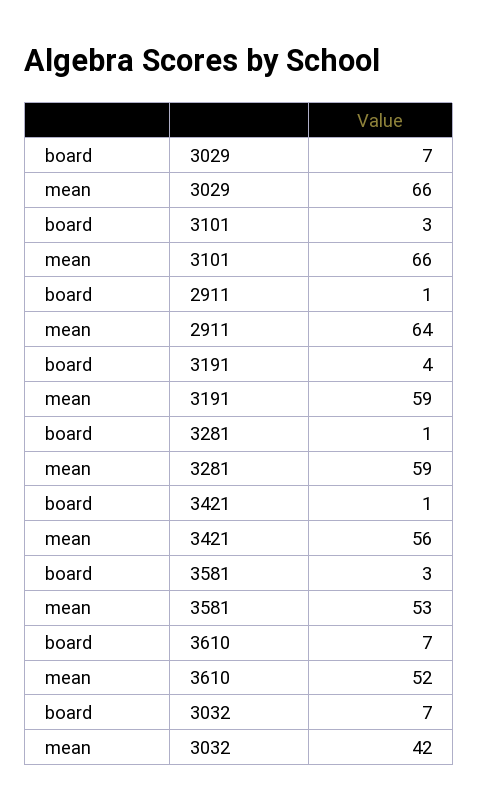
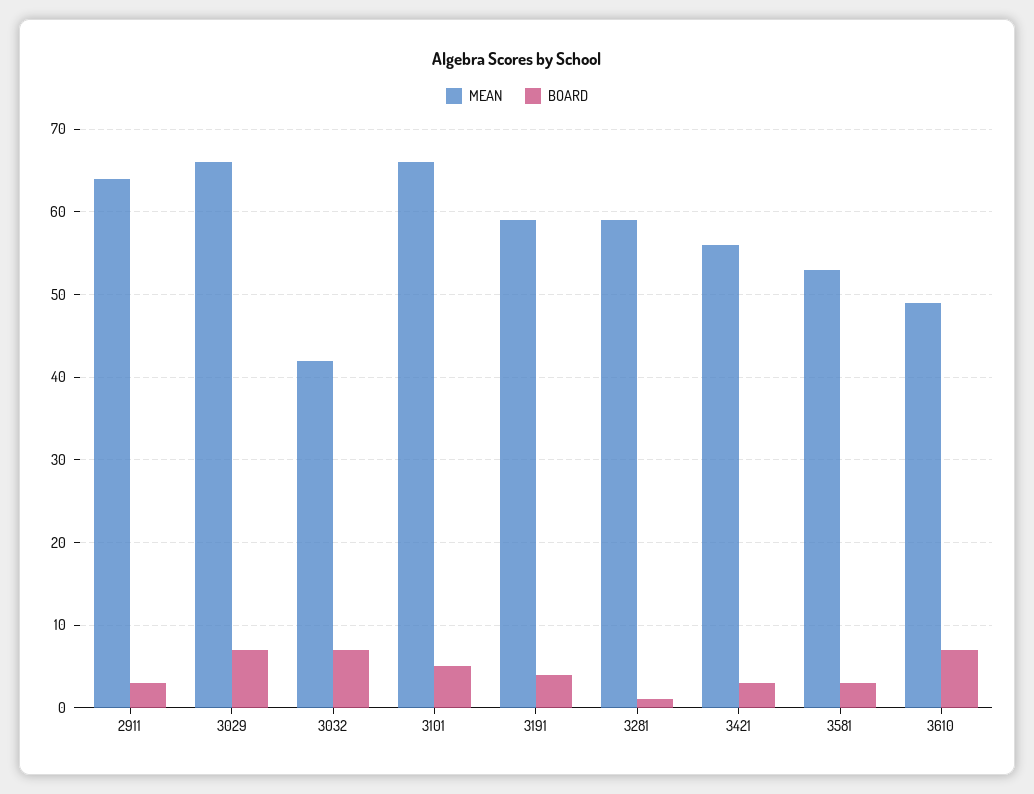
  {
    "board": {
      "3029": 7,
-     "3101": 3,
+     "3101": 5,
-     "2911": 1,
+     "2911": 3,
      "3191": 4,
      "3281": 1,
-     "3421": 1,
+     "3421": 3,
      "3581": 3,
      "3610": 7,
      "3032": 7
    },
    "mean": {
      "3029": 66,
      "3101": 66,
      "2911": 64,
      "3191": 59,
      "3281": 59,
      "3421": 56,
      "3581": 53,
-     "3610": 52,
+     "3610": 49,
      "3032": 42
    }
  }

